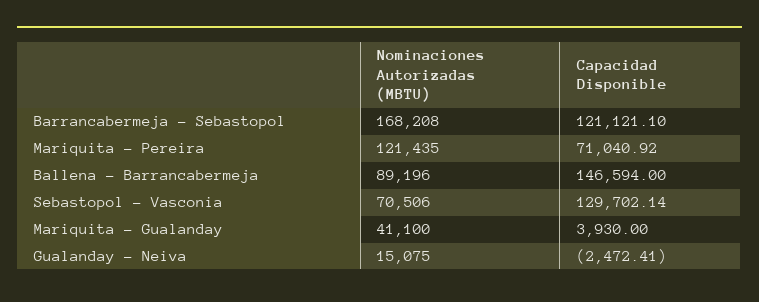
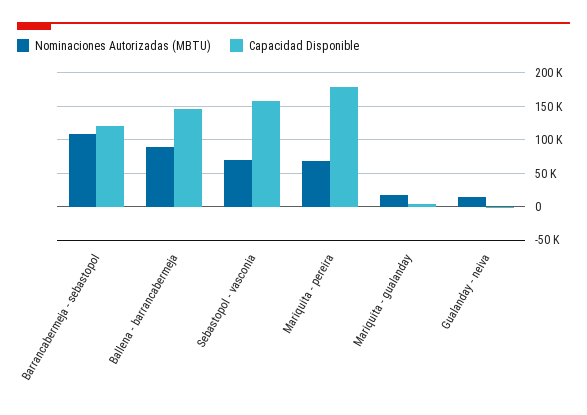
  {
    "Nominaciones Autorizadas (MBTU)": {
-     "Barrancabermeja - Sebastopol": 168208,
+     "Barrancabermeja - Sebastopol": 110000,
-     "Mariquita - Pereira": 121435,
+     "Mariquita - Pereira": 70000,
      "Ballena - Barrancabermeja": 89196,
      "Sebastopol - Vasconia": 70506,
-     "Mariquita - Gualanday": 41100,
+     "Mariquita - Gualanday": 20000,
      "Gualanday - Neiva": 15075
    },
    "Capacidad Disponible": {
      "Barrancabermeja - Sebastopol": 121121.1,
-     "Mariquita - Pereira": 71040.92,
+     "Mariquita - Pereira": 180000,
      "Ballena - Barrancabermeja": 146594,
-     "Sebastopol - Vasconia": 129702.14,
+     "Sebastopol - Vasconia": 160000,
      "Mariquita - Gualanday": 3930,
      "Gualanday - Neiva": -2472.41
    }
  }

